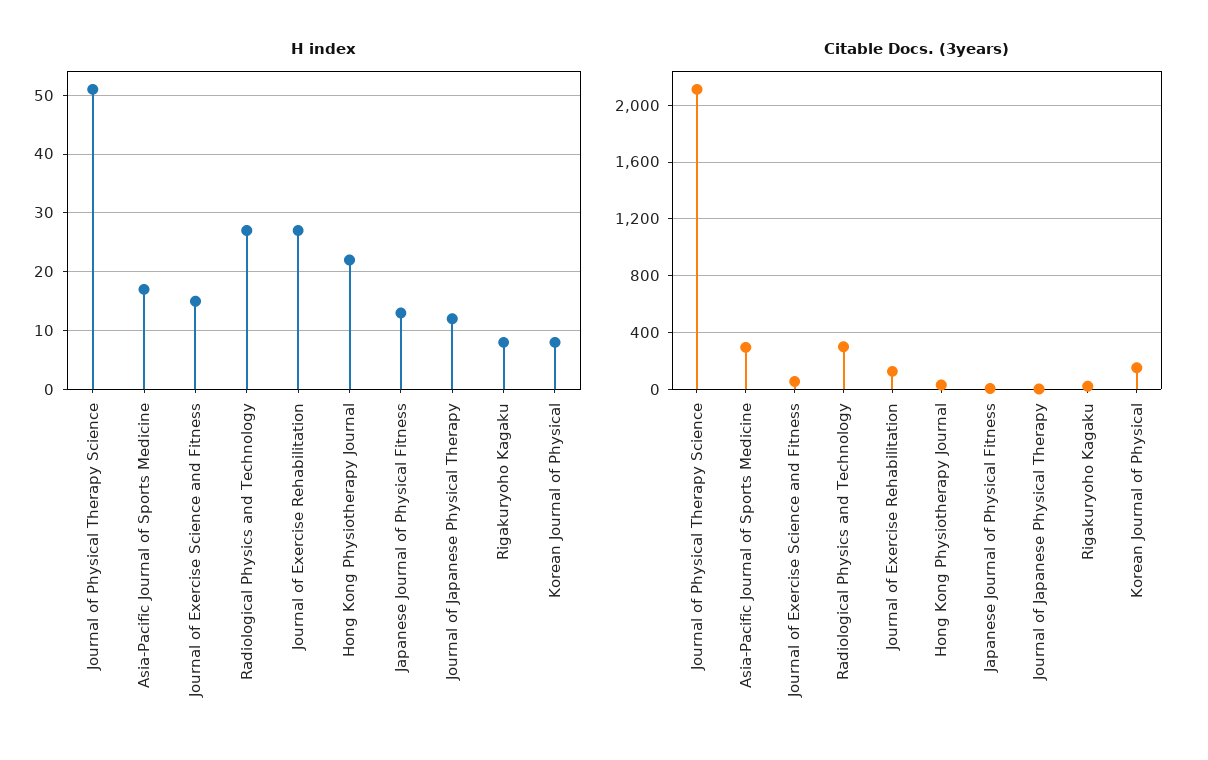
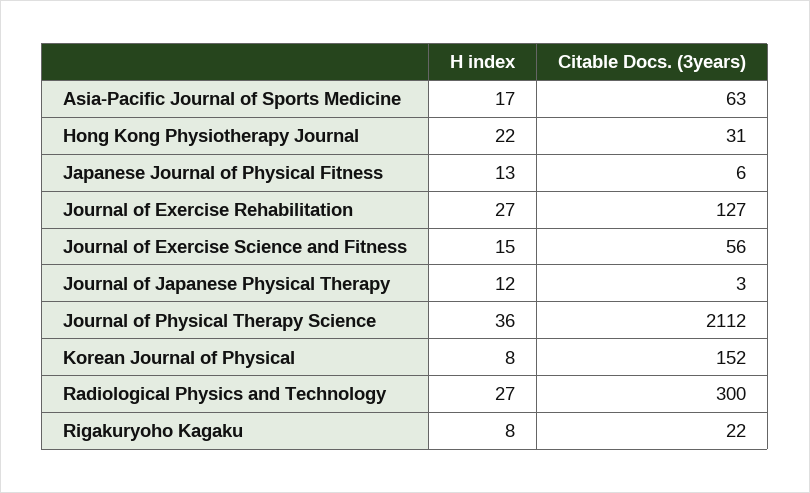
  {
    "H index": {
-     "Journal of Physical Therapy Science": 50,
+     "Journal of Physical Therapy Science": 36,
      "Asia-Pacific Journal of Sports Medicine": 17,
      "Journal of Exercise Science and Fitness": 15,
      "Radiological Physics and Technology": 27,
      "Journal of Exercise Rehabilitation": 27,
      "Hong Kong Physiotherapy Journal": 22,
      "Japanese Journal of Physical Fitness": 13,
      "Journal of Japanese Physical Therapy": 12,
      "Rigakuryoho Kagaku": 8,
      "Korean Journal of Physical": 8
    },
    "Citable Docs. (3years)": {
      "Journal of Physical Therapy Science": 2112,
-     "Asia-Pacific Journal of Sports Medicine": 300,
+     "Asia-Pacific Journal of Sports Medicine": 63,
      "Journal of Exercise Science and Fitness": 56,
      "Radiological Physics and Technology": 300,
      "Journal of Exercise Rehabilitation": 127,
      "Hong Kong Physiotherapy Journal": 31,
      "Japanese Journal of Physical Fitness": 6,
      "Journal of Japanese Physical Therapy": 3,
      "Rigakuryoho Kagaku": 22,
      "Korean Journal of Physical": 152
    }
  }

